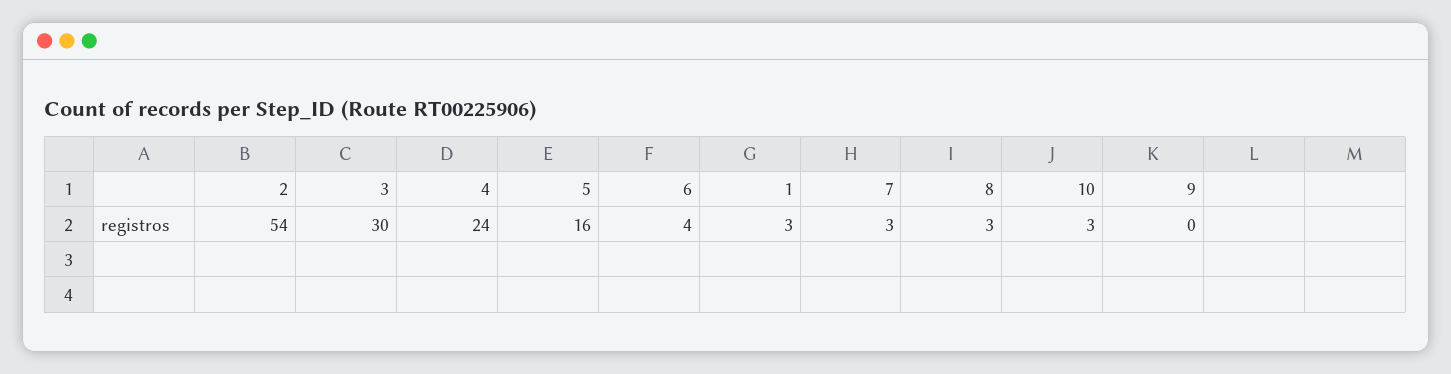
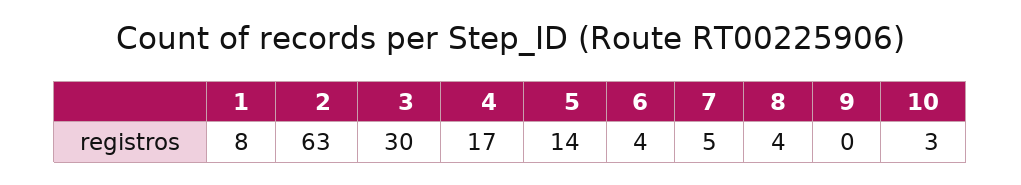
  {
-   "2": 54,
+   "2": 63,
    "3": 30,
-   "4": 24,
+   "4": 17,
-   "5": 16,
+   "5": 14,
    "6": 4,
-   "1": 3,
+   "1": 8,
-   "7": 3,
+   "7": 5,
-   "8": 3,
+   "8": 4,
    "10": 3,
    "9": 0
  }

